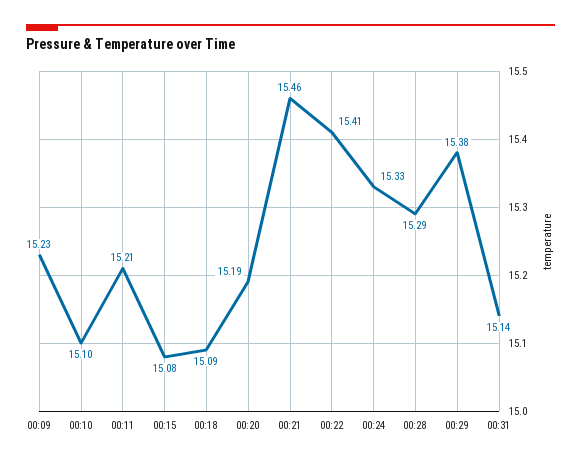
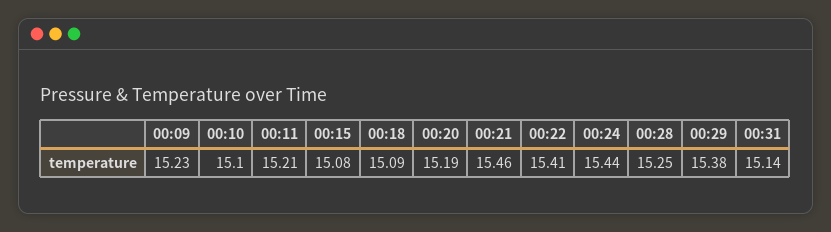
  {
    "00:09": 15.23,
    "00:10": 15.1,
    "00:11": 15.21,
    "00:15": 15.08,
    "00:18": 15.09,
    "00:20": 15.19,
    "00:21": 15.46,
    "00:22": 15.41,
-   "00:24": 15.33,
+   "00:24": 15.44,
-   "00:28": 15.29,
+   "00:28": 15.25,
    "00:29": 15.38,
    "00:31": 15.14
  }

